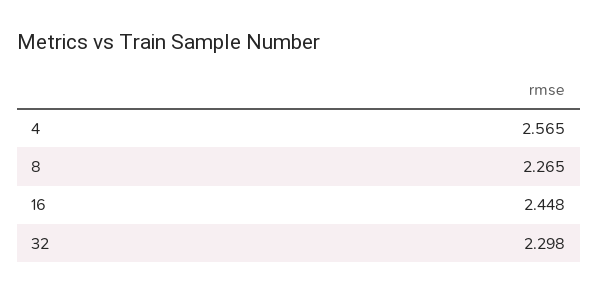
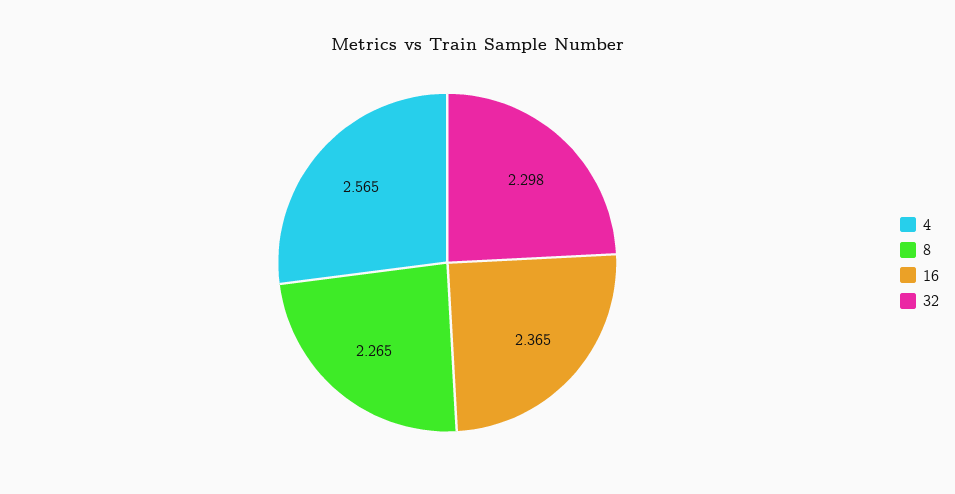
  {
    "4": 2.565,
    "8": 2.265,
-   "16": 2.448,
+   "16": 2.365,
    "32": 2.298
  }

